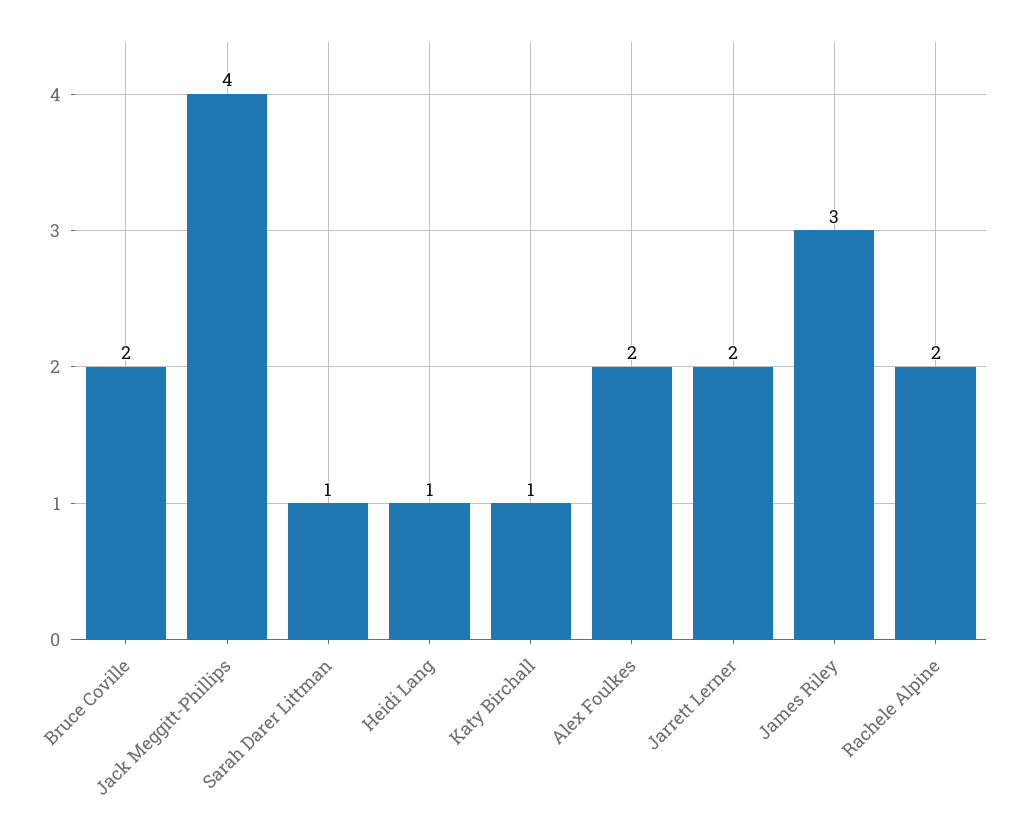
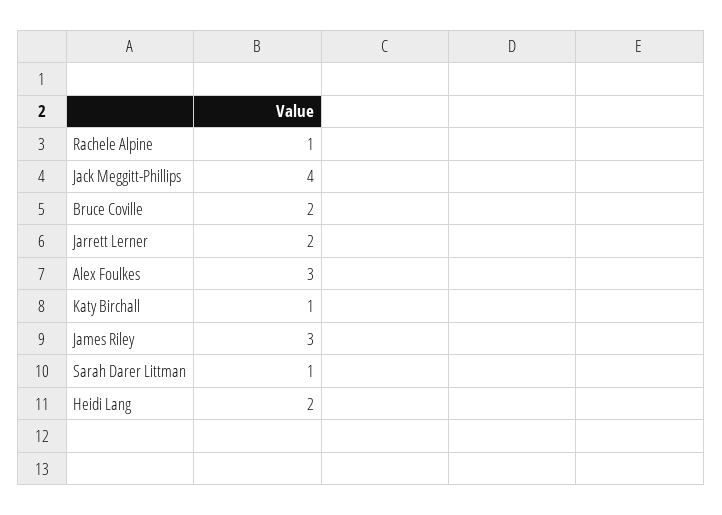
  {
    "Bruce Coville": 2,
    "Jack Meggitt-Phillips": 4,
    "Sarah Darer Littman": 1,
-   "Heidi Lang": 1,
+   "Heidi Lang": 2,
    "Katy Birchall": 1,
-   "Alex Foulkes": 2,
+   "Alex Foulkes": 3,
    "Jarrett Lerner": 2,
    "James Riley": 3,
-   "Rachele Alpine": 2
+   "Rachele Alpine": 1
  }

